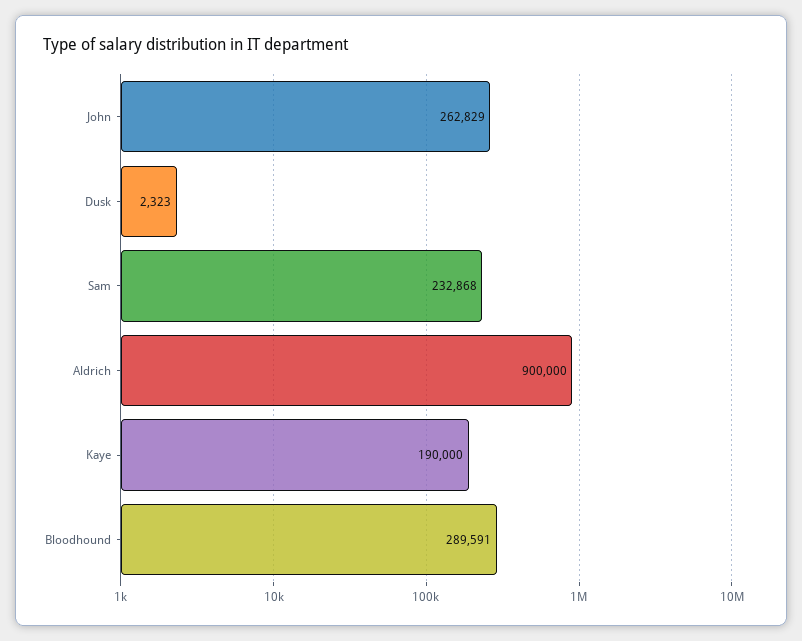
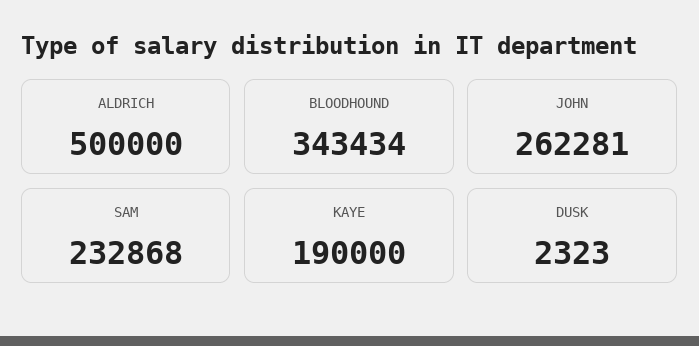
  {
-   "John": 262829,
+   "John": 262281,
    "Dusk": 2323,
    "Sam": 232868,
-   "Aldrich": 900000,
+   "Aldrich": 500000,
    "Kaye": 190000,
-   "Bloodhound": 289591
+   "Bloodhound": 343434
  }

